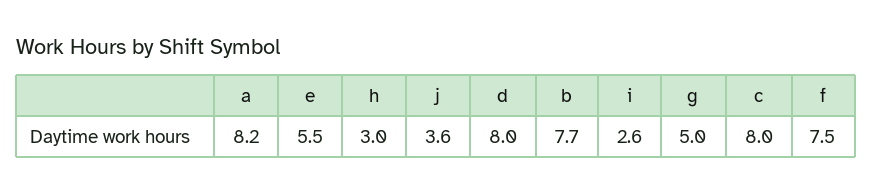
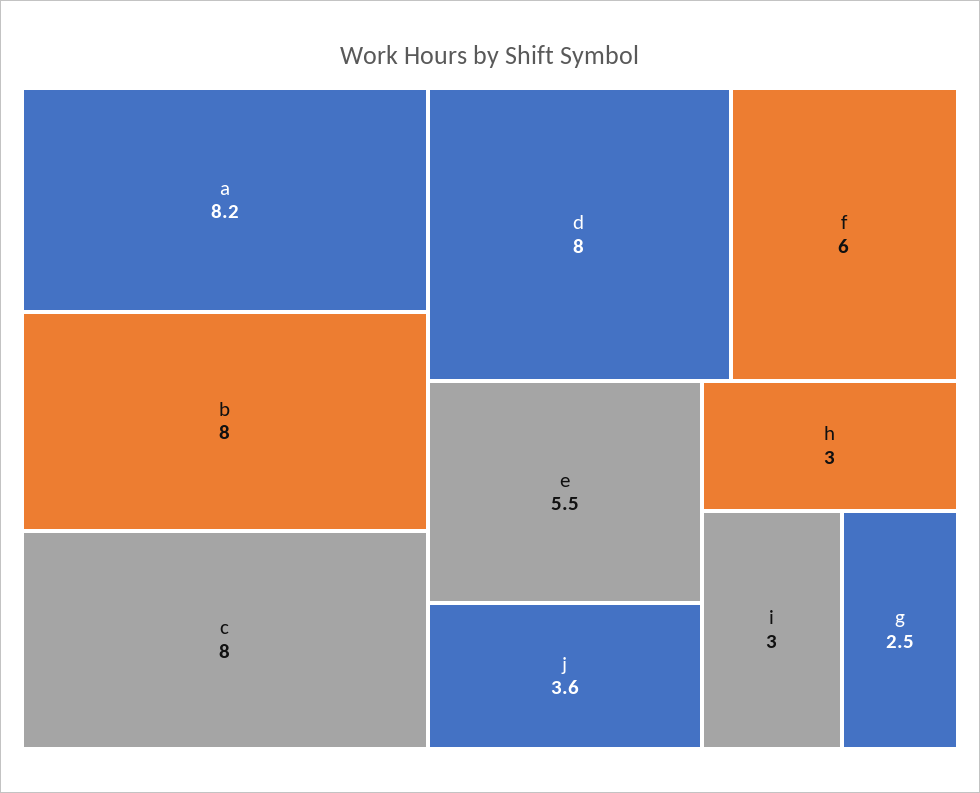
  {
    "a": 8.2,
    "e": 5.5,
    "h": 3,
    "j": 3.6,
    "d": 8,
-   "b": 7.7,
+   "b": 8,
-   "i": 2.6,
+   "i": 3,
-   "g": 5,
+   "g": 2.5,
    "c": 8,
-   "f": 7.5
+   "f": 6
  }

